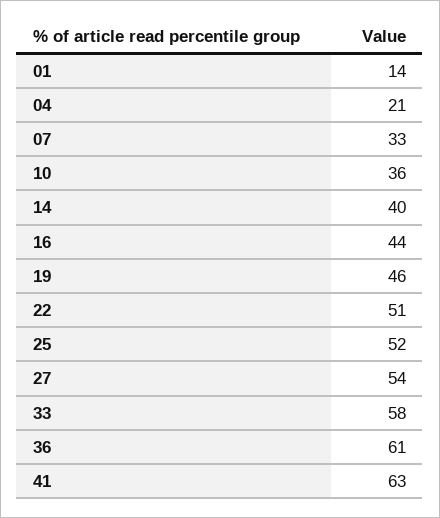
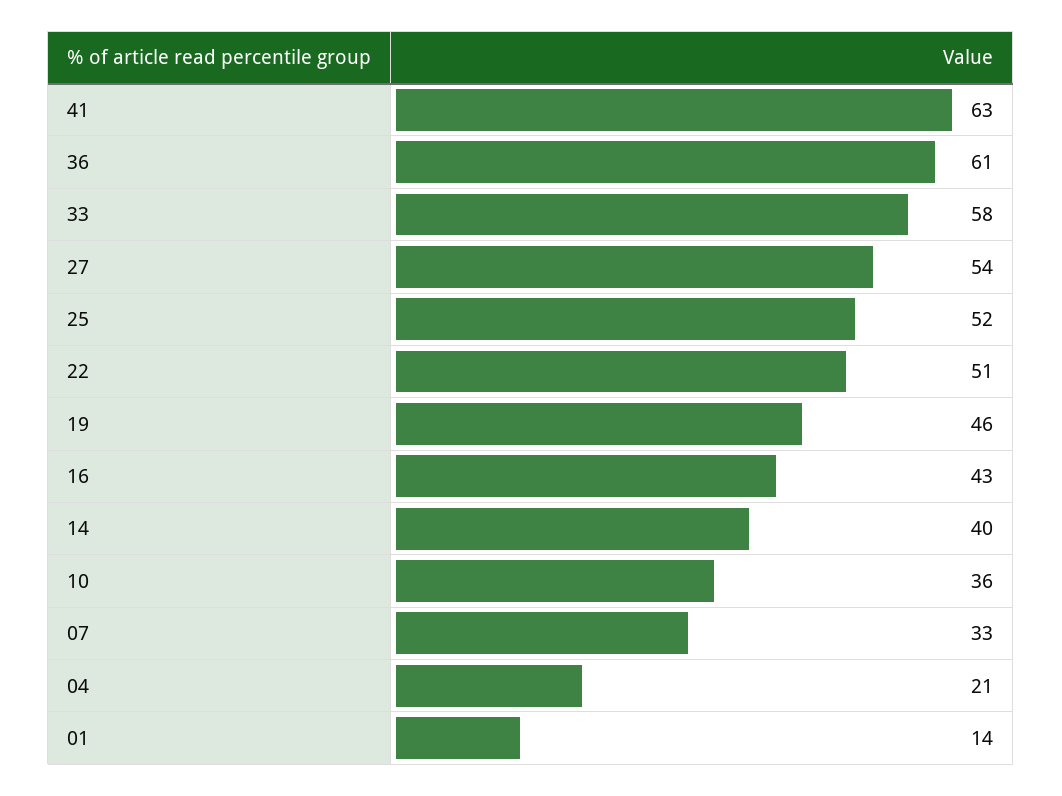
  {
    "01": 14,
    "04": 21,
    "07": 33,
    "10": 36,
    "14": 40,
-   "16": 44,
+   "16": 43,
    "19": 46,
    "22": 51,
    "25": 52,
    "27": 54,
    "33": 58,
    "36": 61,
    "41": 63
  }

